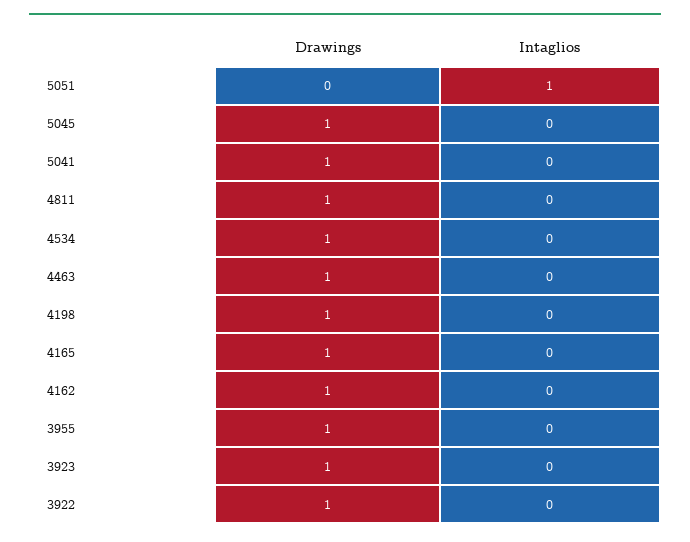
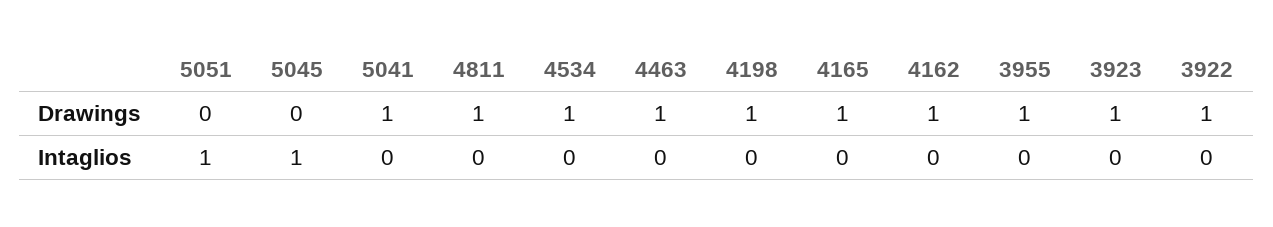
  {
    "Drawings": {
      "5051": 0,
-     "5045": 1,
+     "5045": 0,
      "5041": 1,
      "4811": 1,
      "4534": 1,
      "4463": 1,
      "4198": 1,
      "4165": 1,
      "4162": 1,
      "3955": 1,
      "3923": 1,
      "3922": 1
    },
    "Intaglios": {
      "5051": 1,
-     "5045": 0,
+     "5045": 1,
      "5041": 0,
      "4811": 0,
      "4534": 0,
      "4463": 0,
      "4198": 0,
      "4165": 0,
      "4162": 0,
      "3955": 0,
      "3923": 0,
      "3922": 0
    }
  }

